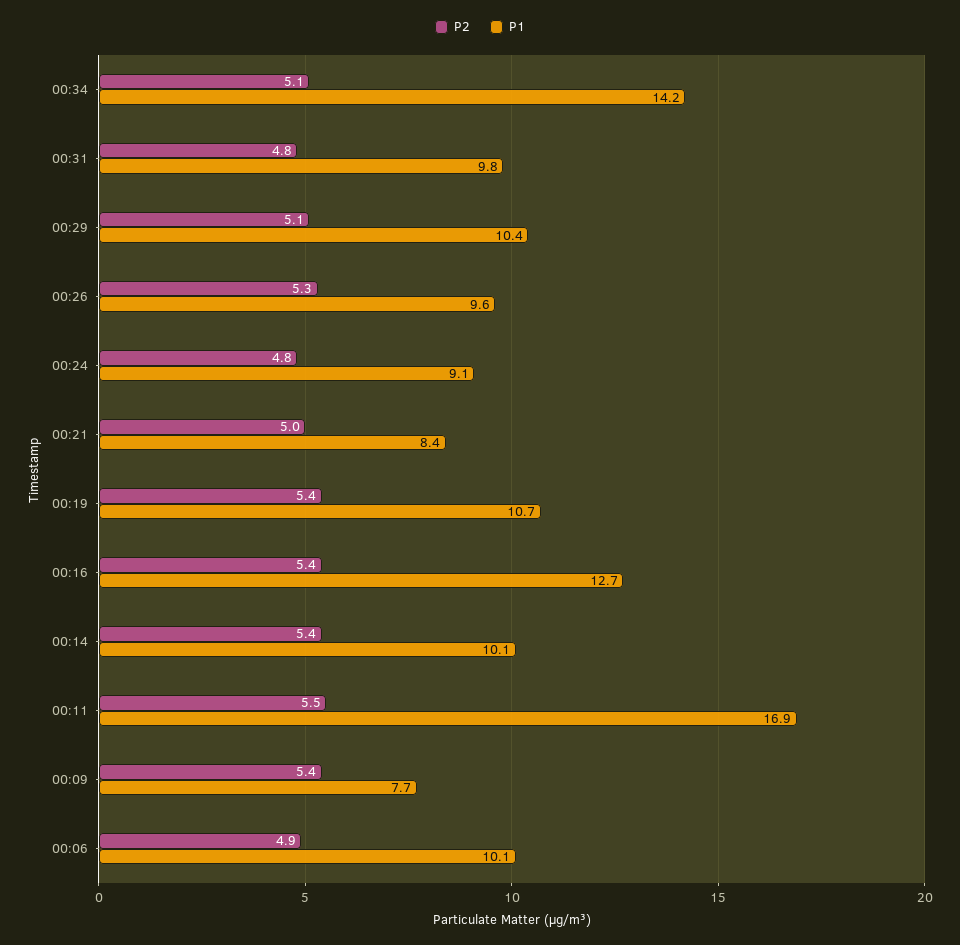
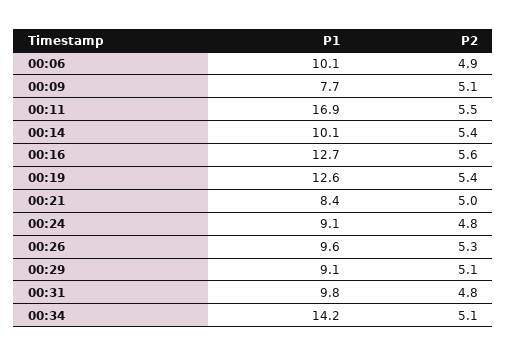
  {
    "P2": {
      "00:34": 5.1,
      "00:31": 4.8,
      "00:29": 5.1,
      "00:26": 5.3,
      "00:24": 4.8,
      "00:21": 5,
      "00:19": 5.4,
-     "00:16": 5.4,
+     "00:16": 5.6,
      "00:14": 5.4,
      "00:11": 5.5,
-     "00:09": 5.4,
+     "00:09": 5.1,
      "00:06": 4.9
    },
    "P1": {
      "00:34": 14.2,
      "00:31": 9.8,
-     "00:29": 10.4,
+     "00:29": 9.1,
      "00:26": 9.6,
      "00:24": 9.1,
      "00:21": 8.4,
-     "00:19": 10.7,
+     "00:19": 12.6,
      "00:16": 12.7,
      "00:14": 10.1,
      "00:11": 16.9,
      "00:09": 7.7,
      "00:06": 10.1
    }
  }

